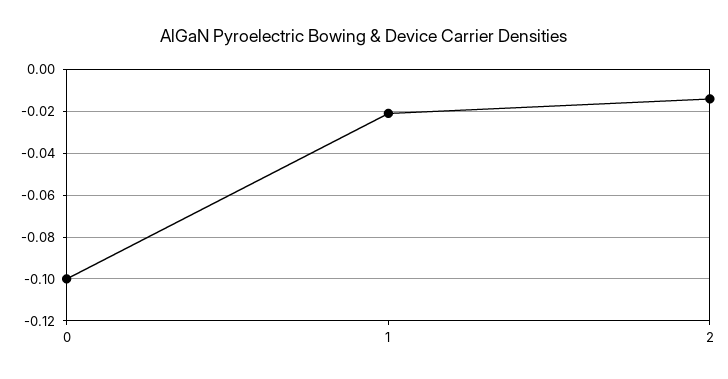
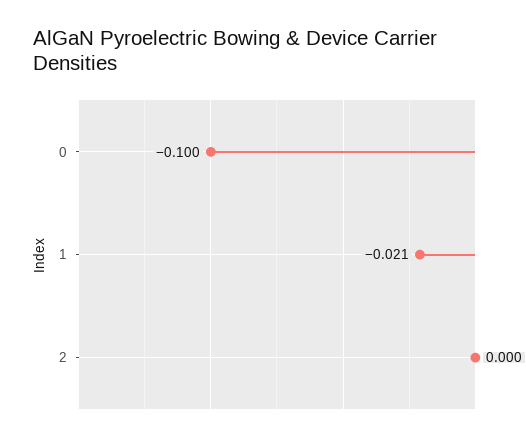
  {
    "0": -0.1,
    "1": -0.021,
-   "2": -0.015
+   "2": 0
  }

